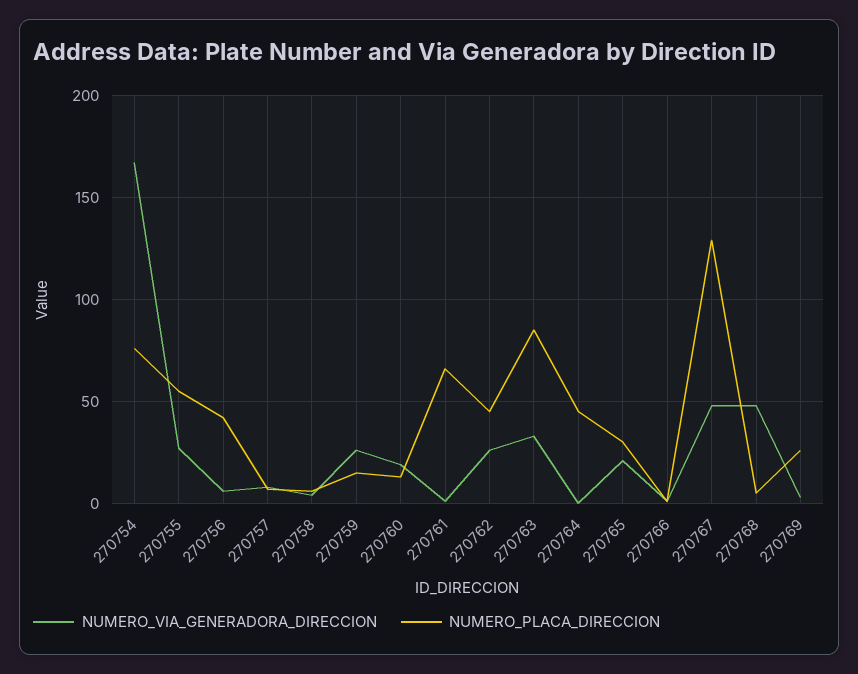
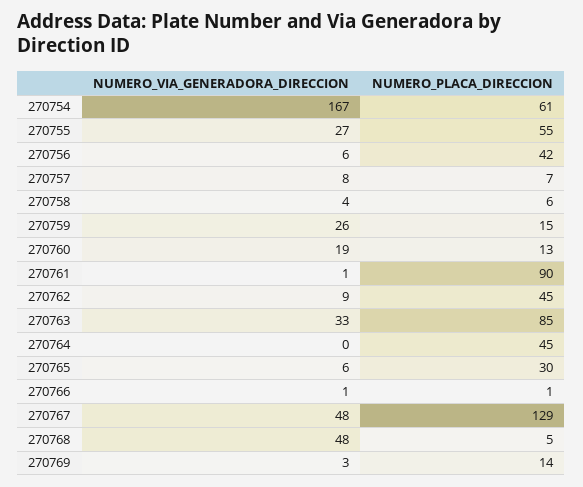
  {
    "NUMERO_VIA_GENERADORA_DIRECCION": {
      "270754": 167,
      "270755": 27,
      "270756": 6,
      "270757": 8,
      "270758": 4,
      "270759": 26,
      "270760": 19,
      "270761": 1,
-     "270762": 25,
+     "270762": 9,
      "270763": 33,
      "270764": 0,
-     "270765": 20,
+     "270765": 6,
      "270766": 1,
      "270767": 48,
      "270768": 48,
      "270769": 3
    },
    "NUMERO_PLACA_DIRECCION": {
-     "270754": 75,
+     "270754": 61,
      "270755": 55,
      "270756": 42,
      "270757": 7,
      "270758": 6,
      "270759": 15,
      "270760": 13,
-     "270761": 65,
+     "270761": 90,
      "270762": 45,
      "270763": 85,
      "270764": 45,
      "270765": 30,
      "270766": 1,
      "270767": 129,
      "270768": 5,
-     "270769": 25
+     "270769": 14
    }
  }

